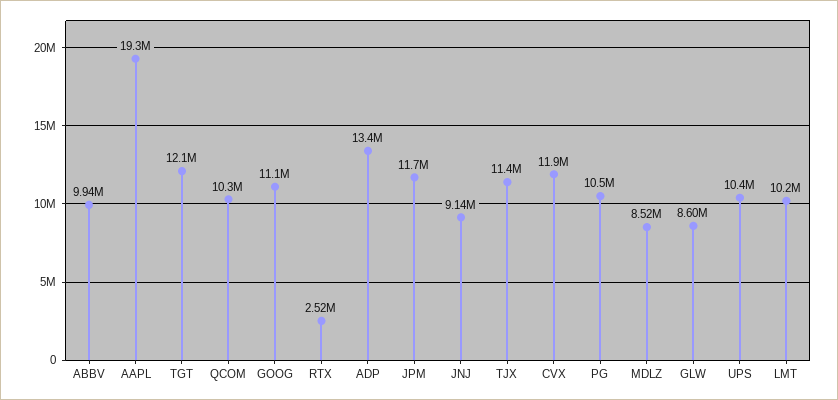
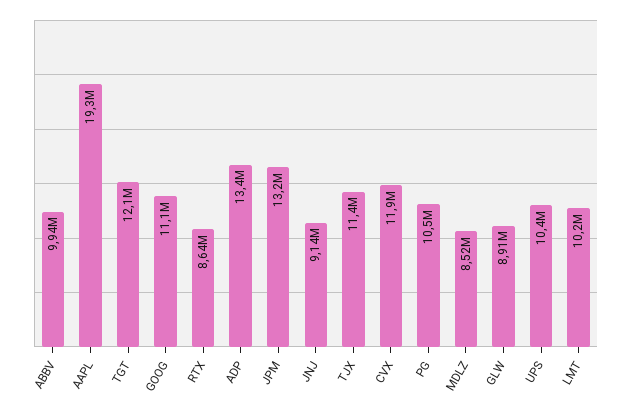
  {
    "ABBV": 9940000,
    "AAPL": 19300000,
    "TGT": 12100000,
-   "QCOM": 10300000,
    "GOOG": 11100000,
-   "RTX": 2520000,
+   "RTX": 8640000,
    "ADP": 13400000,
-   "JPM": 11700000,
+   "JPM": 13200000,
    "JNJ": 9140000,
    "TJX": 11400000,
    "CVX": 11900000,
    "PG": 10500000,
    "MDLZ": 8520000,
-   "GLW": 8600000,
+   "GLW": 8910000,
    "UPS": 10400000,
    "LMT": 10200000
  }

